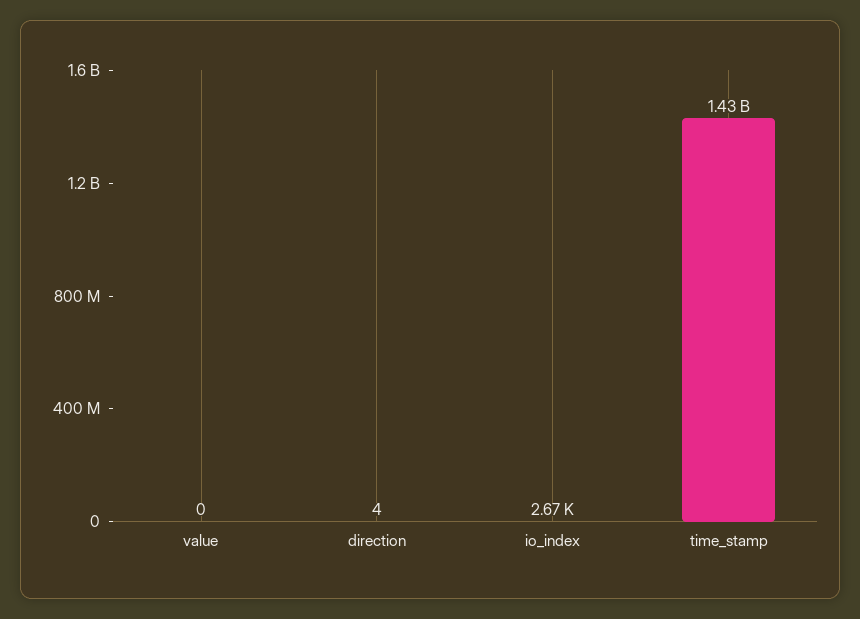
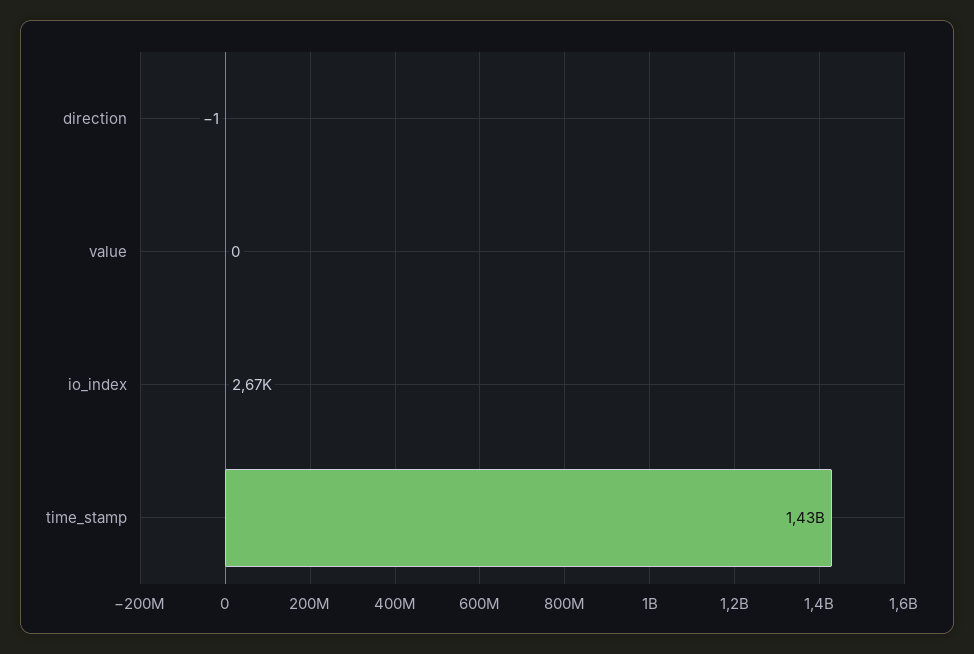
  {
    "value": 0,
-   "direction": 4,
+   "direction": -1,
    "io_index": 2670,
    "time_stamp": 1430000000
  }

